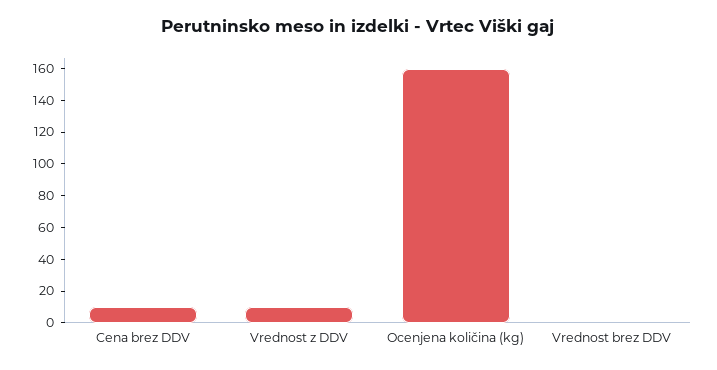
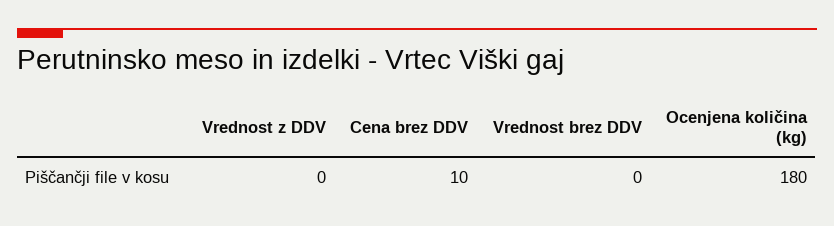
  {
    "Cena brez DDV": 10,
-   "Vrednost z DDV": 10,
+   "Vrednost z DDV": 0,
-   "Ocenjena količina (kg)": 160,
+   "Ocenjena količina (kg)": 180,
    "Vrednost brez DDV": 0
  }

